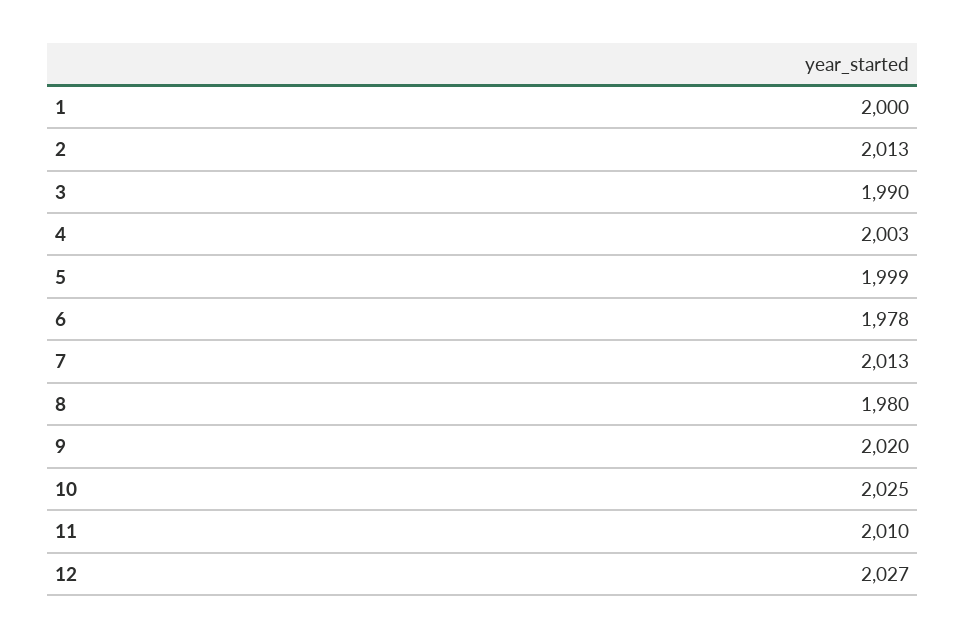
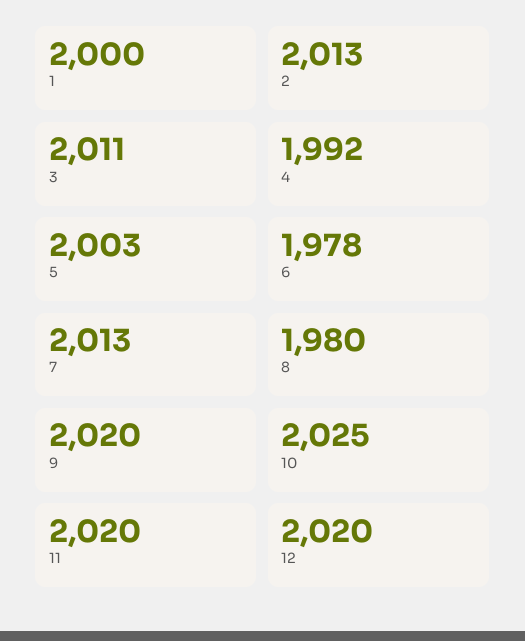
  {
    "1": 2000,
    "2": 2013,
-   "3": 1990,
+   "3": 2011,
-   "4": 2003,
+   "4": 1992,
-   "5": 1999,
+   "5": 2003,
    "6": 1978,
    "7": 2013,
    "8": 1980,
    "9": 2020,
    "10": 2025,
-   "11": 2010,
+   "11": 2020,
-   "12": 2027
+   "12": 2020
  }

